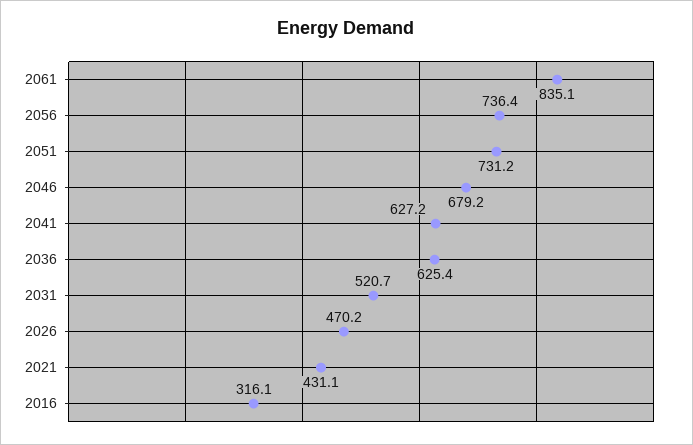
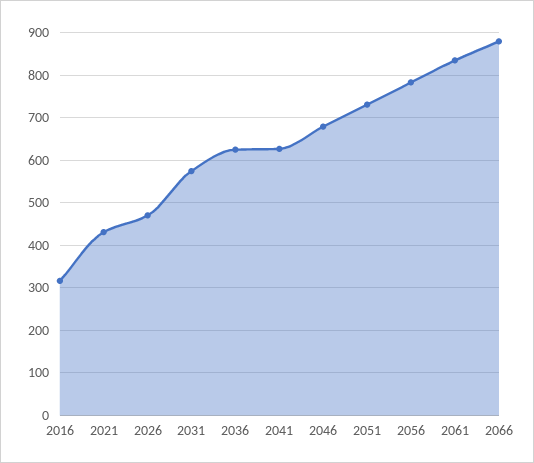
  {
    "2061": 835.1,
-   "2056": 736.4,
+   "2056": 780,
    "2051": 731.2,
    "2046": 679.2,
    "2041": 627.2,
    "2036": 625.4,
-   "2031": 520.7,
+   "2031": 580,
    "2026": 470.2,
    "2021": 431.1,
-   "2016": 316.1
+   "2016": 316.1,
+   "2066": 880
  }

